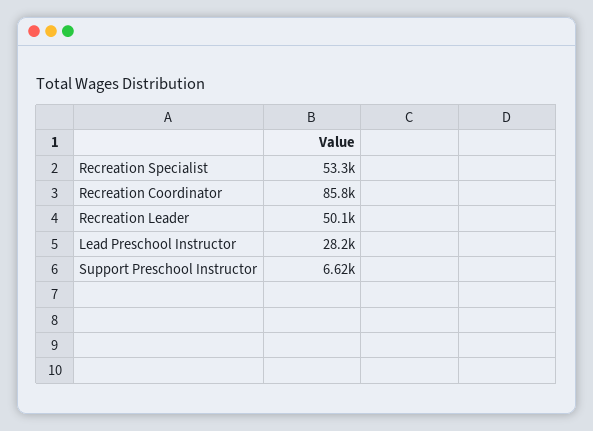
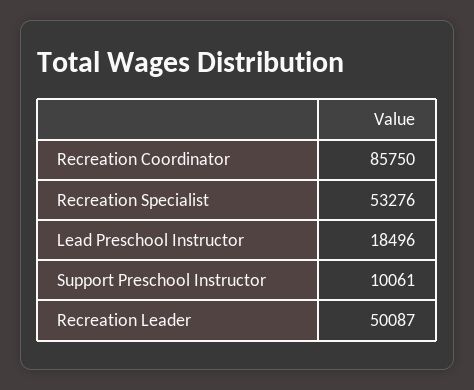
  {
    "Recreation Specialist": 53276,
    "Recreation Coordinator": 85750,
    "Recreation Leader": 50087,
-   "Lead Preschool Instructor": 28200,
+   "Lead Preschool Instructor": 18496,
-   "Support Preschool Instructor": 6620
+   "Support Preschool Instructor": 10061
  }

